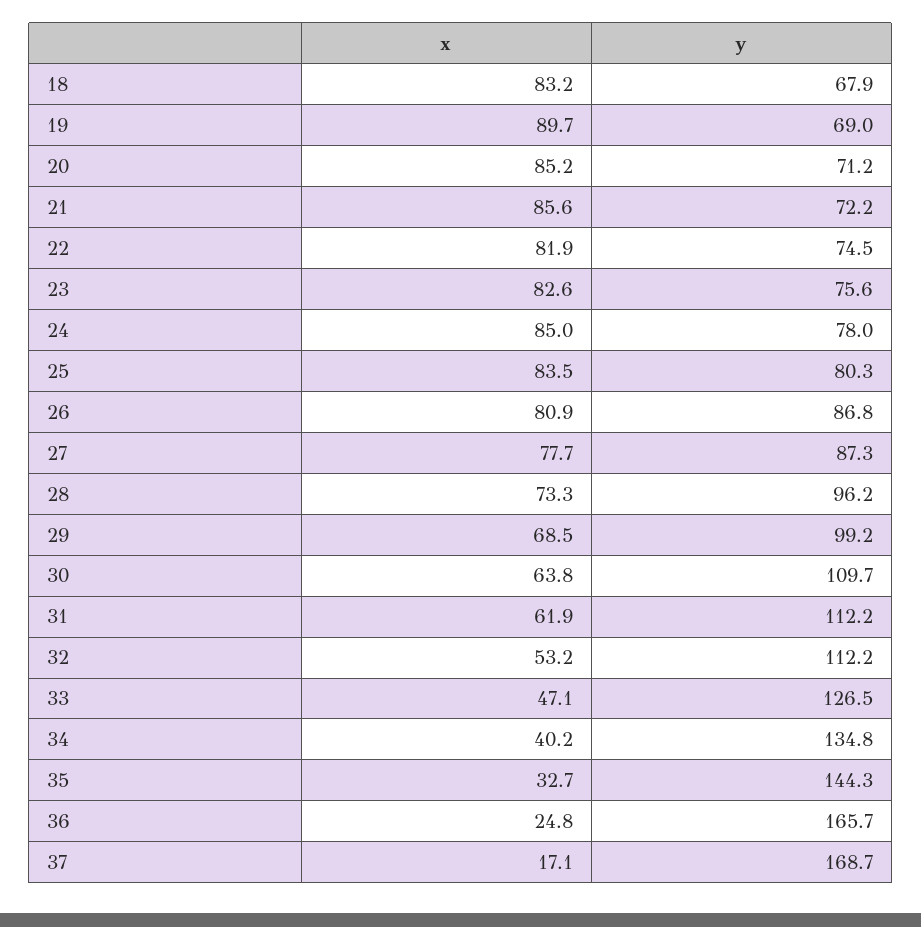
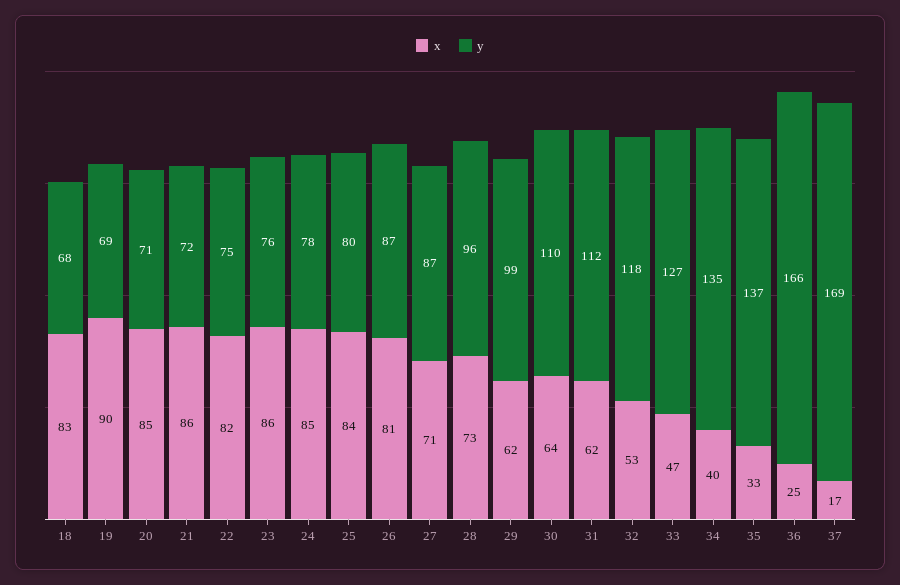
  {
    "x": {
      "18": 83.2,
      "19": 89.7,
      "20": 85.2,
      "21": 85.6,
      "22": 81.9,
-     "23": 82.6,
+     "23": 86,
      "24": 85,
      "25": 83.5,
      "26": 80.9,
-     "27": 77.7,
+     "27": 71,
      "28": 73.3,
-     "29": 68.5,
+     "29": 62,
      "30": 63.8,
      "31": 61.9,
      "32": 53.2,
      "33": 47.1,
      "34": 40.2,
      "35": 32.7,
      "36": 24.8,
      "37": 17.1
    },
    "y": {
      "18": 67.9,
      "19": 69,
      "20": 71.2,
      "21": 72.2,
      "22": 74.5,
      "23": 75.6,
      "24": 78,
      "25": 80.3,
      "26": 86.8,
      "27": 87.3,
      "28": 96.2,
      "29": 99.2,
      "30": 109.7,
      "31": 112.2,
-     "32": 112.2,
+     "32": 118,
      "33": 126.5,
      "34": 134.8,
-     "35": 144.3,
+     "35": 137,
      "36": 165.7,
      "37": 168.7
    }
  }

